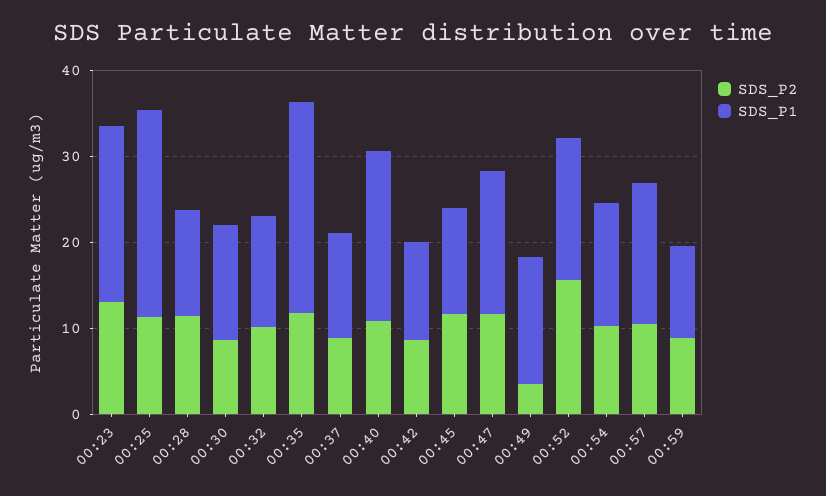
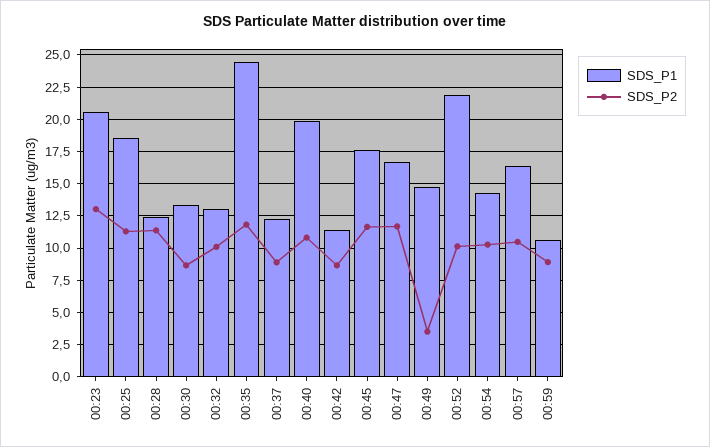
  {
    "SDS_P2": {
      "00:23": 13,
      "00:25": 11.5,
      "00:28": 11.5,
      "00:30": 8.5,
      "00:32": 10,
      "00:35": 12,
      "00:37": 9,
      "00:40": 11,
      "00:42": 8.5,
      "00:45": 11.5,
      "00:47": 11.5,
      "00:49": 3.5,
-     "00:52": 16,
+     "00:52": 10,
      "00:54": 10.5,
      "00:57": 10.5,
      "00:59": 9
    },
    "SDS_P1": {
      "00:23": 20.5,
-     "00:25": 24,
+     "00:25": 18.5,
      "00:28": 12.5,
      "00:30": 13.5,
      "00:32": 13,
      "00:35": 24.5,
      "00:37": 12.5,
      "00:40": 20,
      "00:42": 11.5,
-     "00:45": 12,
+     "00:45": 17.5,
      "00:47": 16.5,
      "00:49": 15,
-     "00:52": 16,
+     "00:52": 22,
      "00:54": 14.5,
      "00:57": 16.5,
      "00:59": 10.5
    }
  }

